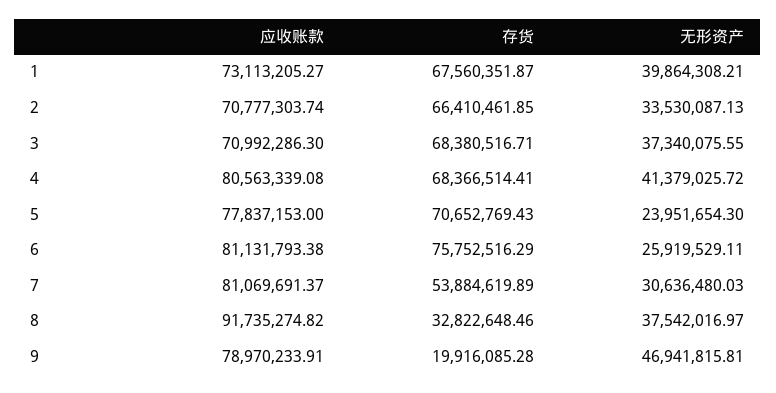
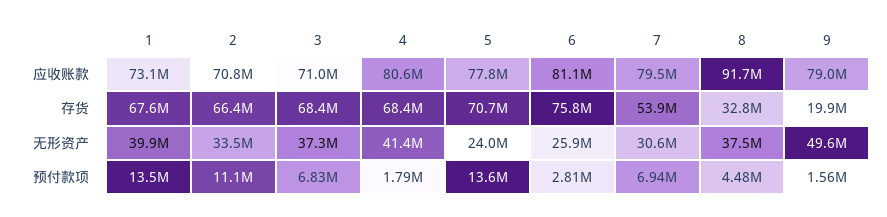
  {
    "应收账款": {
      "1": 73113205.27,
      "2": 70777303.74,
      "3": 70992286.3,
      "4": 80563339.08,
      "5": 77837153,
      "6": 81131793.38,
-     "7": 81069691.37,
+     "7": 79500000,
      "8": 91735274.82,
      "9": 78970233.91
    },
    "存货": {
      "1": 67560351.87,
      "2": 66410461.85,
      "3": 68380516.71,
      "4": 68366514.41,
      "5": 70652769.43,
      "6": 75752516.29,
      "7": 53884619.89,
      "8": 32822648.46,
      "9": 19916085.28
    },
    "无形资产": {
      "1": 39864308.21,
      "2": 33530087.13,
      "3": 37340075.55,
      "4": 41379025.72,
      "5": 23951654.3,
      "6": 25919529.11,
      "7": 30636480.03,
      "8": 37542016.97,
-     "9": 46941815.81
+     "9": 49600000
-   }
+   },
+   "预付款项": {
+     "1": 13500000,
+     "2": 11100000,
+     "3": 6830000,
+     "4": 1790000,
+     "5": 13600000,
+     "6": 2810000,
+     "7": 6940000,
+     "8": 4480000,
+     "9": 1560000
+   }
  }

